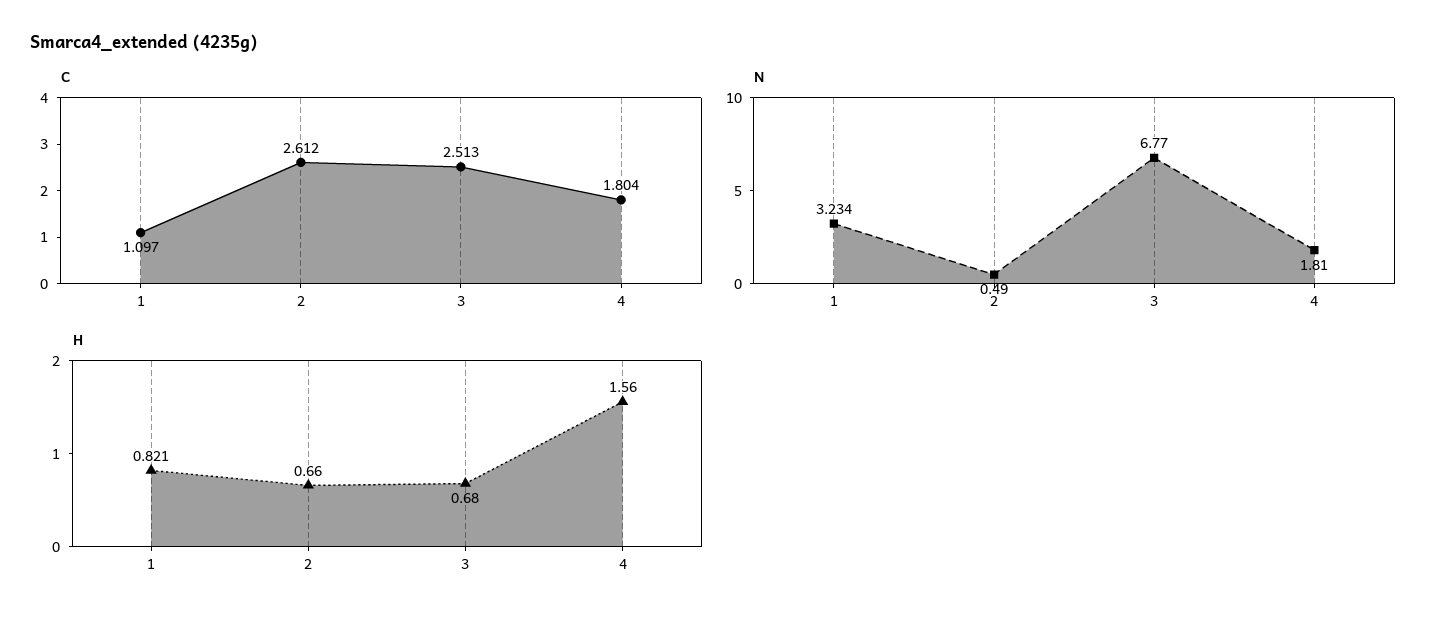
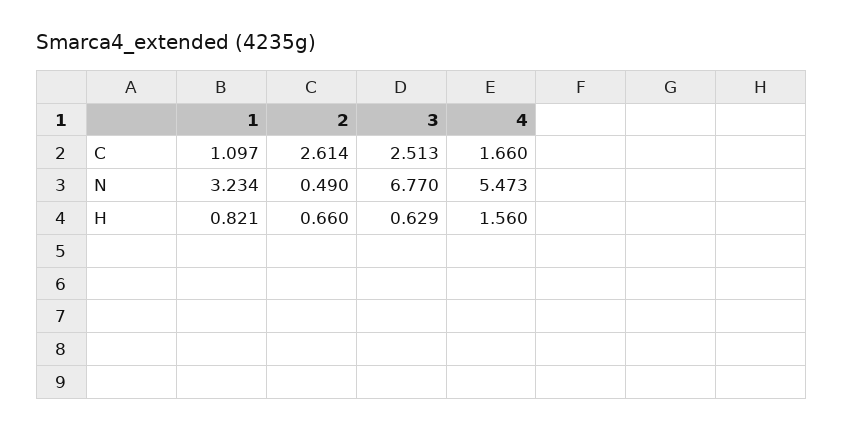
  {
    "C": {
      "1": 1.097,
-     "2": 2.612,
+     "2": 2.614,
      "3": 2.513,
-     "4": 1.804
+     "4": 1.66
    },
    "N": {
      "1": 3.234,
      "2": 0.49,
      "3": 6.77,
-     "4": 1.81
+     "4": 5.473
    },
    "H": {
      "1": 0.821,
      "2": 0.66,
-     "3": 0.68,
+     "3": 0.629,
      "4": 1.56
    }
  }

